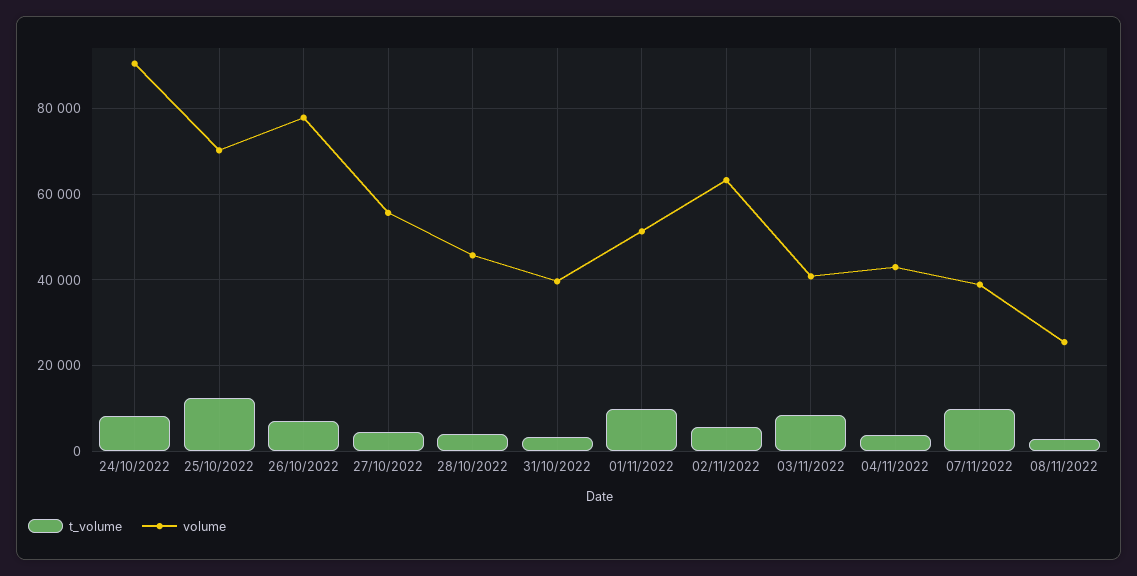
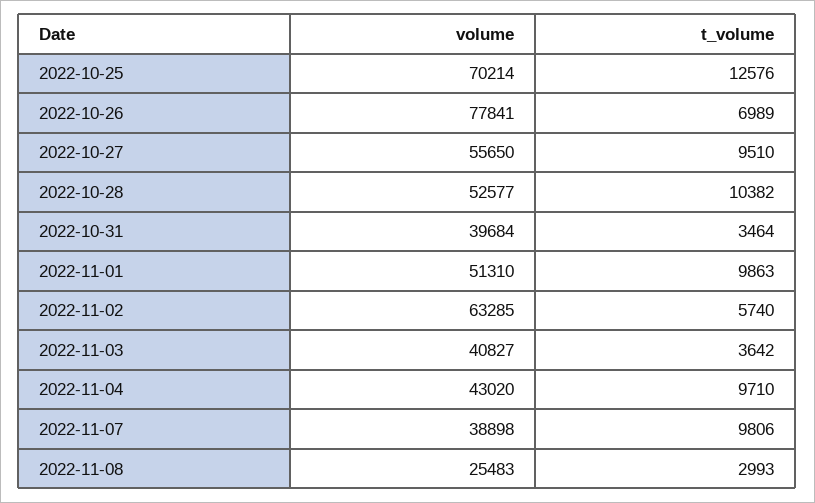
  {
    "t_volume": {
-     "24/10/2022": 8000,
      "25/10/2022": 12576,
      "26/10/2022": 6989,
-     "27/10/2022": 4000,
+     "27/10/2022": 9510,
-     "28/10/2022": 4000,
+     "28/10/2022": 10382,
      "31/10/2022": 3464,
      "01/11/2022": 9863,
      "02/11/2022": 5740,
-     "03/11/2022": 8000,
+     "03/11/2022": 3642,
-     "04/11/2022": 4000,
+     "04/11/2022": 9710,
      "07/11/2022": 9806,
      "08/11/2022": 2993
    },
    "volume": {
-     "24/10/2022": 90000,
      "25/10/2022": 70214,
      "26/10/2022": 77841,
      "27/10/2022": 55650,
-     "28/10/2022": 46000,
+     "28/10/2022": 52577,
      "31/10/2022": 39684,
      "01/11/2022": 51310,
      "02/11/2022": 63285,
      "03/11/2022": 40827,
      "04/11/2022": 43020,
      "07/11/2022": 38898,
      "08/11/2022": 25483
    }
  }

